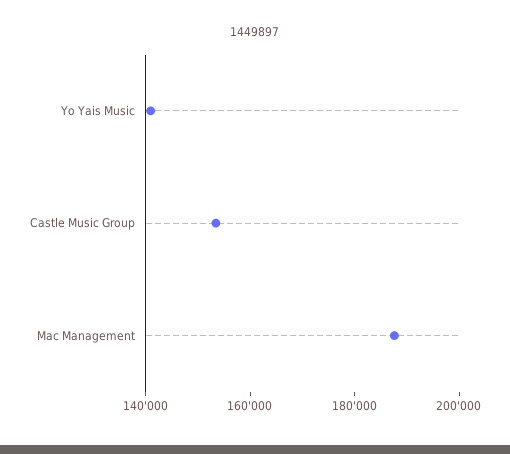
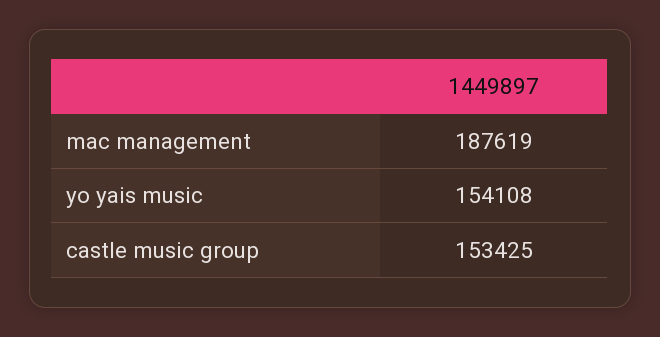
  {
-   "Yo Yais Music": 140000,
+   "Yo Yais Music": 154108,
    "Castle Music Group": 153425,
    "Mac Management": 187619
  }

